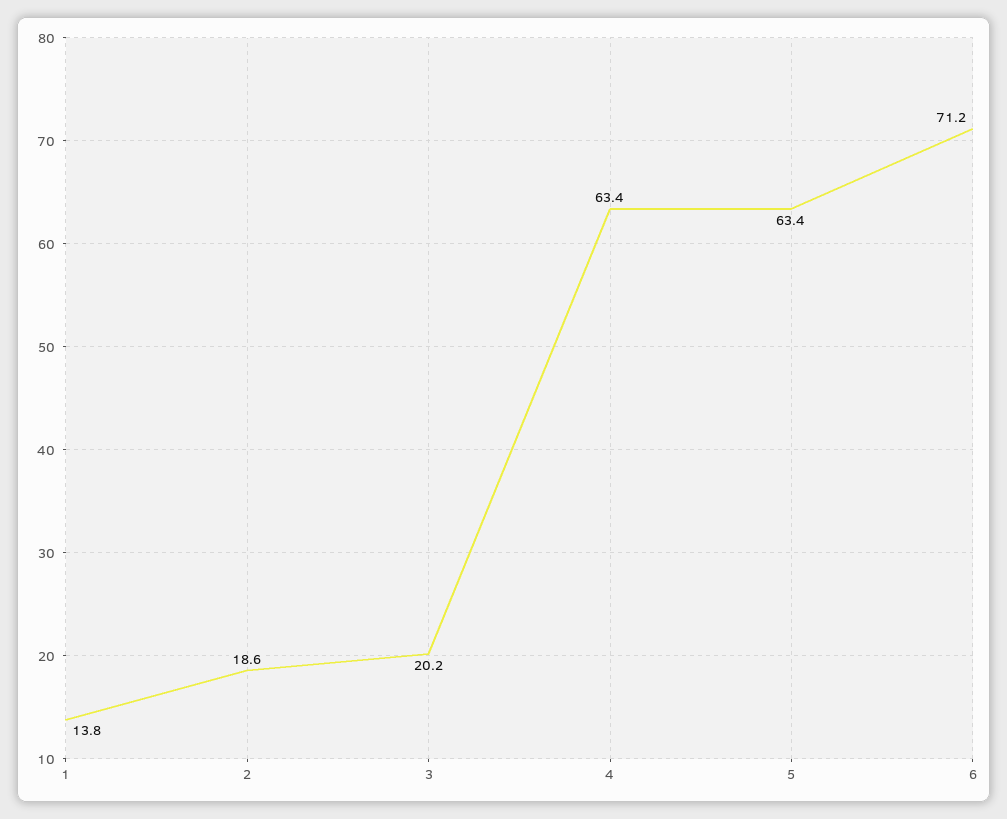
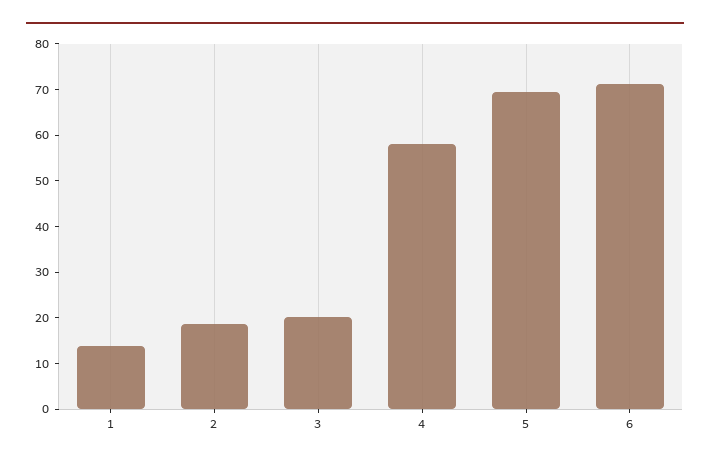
  {
    "1": 13.8,
    "2": 18.6,
    "3": 20.2,
-   "4": 63.4,
+   "4": 58,
-   "5": 63.4,
+   "5": 70,
    "6": 71.2
  }

